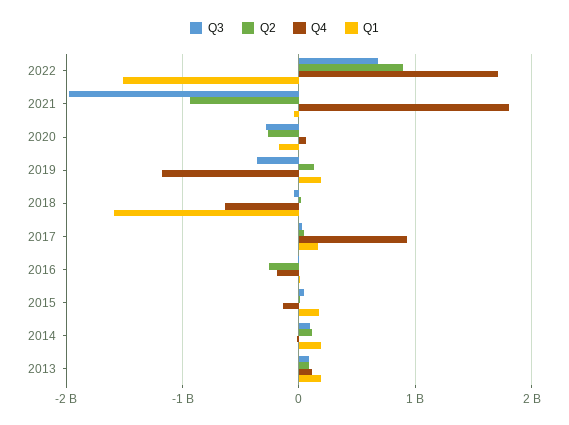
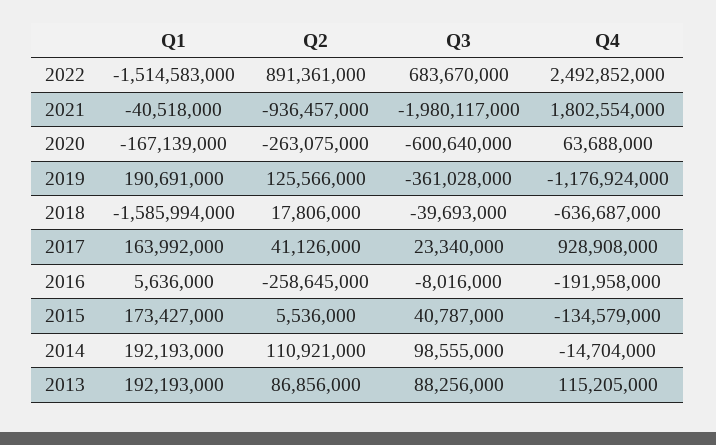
  {
    "Q3": {
      "2022": 683670000,
      "2021": -1980117000,
-     "2020": -300000000,
+     "2020": -600640000,
      "2019": -361028000,
      "2018": -39693000,
      "2017": 23340000,
      "2016": -8016000,
      "2015": 40787000,
      "2014": 98555000,
      "2013": 88256000
    },
    "Q2": {
      "2022": 891361000,
      "2021": -936457000,
      "2020": -263075000,
      "2019": 125566000,
      "2018": 17806000,
      "2017": 41126000,
      "2016": -258645000,
      "2015": 5536000,
      "2014": 110921000,
      "2013": 86856000
    },
    "Q4": {
-     "2022": 1700000000,
+     "2022": 2492852000,
      "2021": 1802554000,
      "2020": 63688000,
      "2019": -1176924000,
      "2018": -636687000,
      "2017": 928908000,
      "2016": -191958000,
      "2015": -134579000,
      "2014": -14704000,
      "2013": 115205000
    },
    "Q1": {
      "2022": -1514583000,
      "2021": -40518000,
      "2020": -167139000,
      "2019": 190691000,
      "2018": -1585994000,
      "2017": 163992000,
      "2016": 5636000,
      "2015": 173427000,
      "2014": 192193000,
      "2013": 192193000
    }
  }

